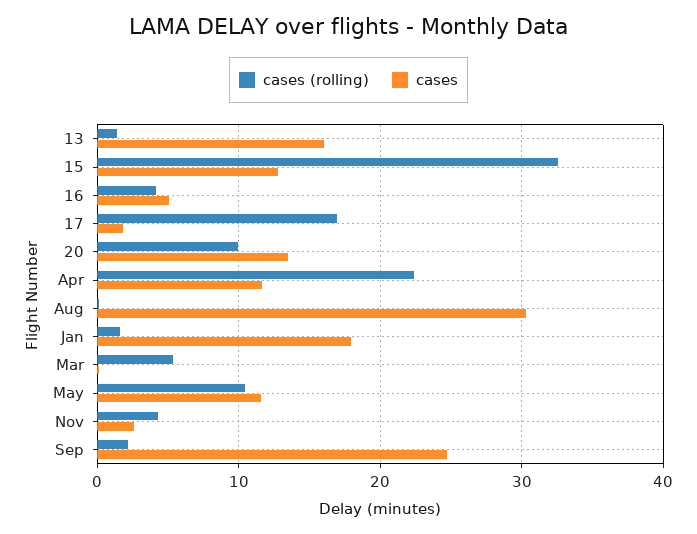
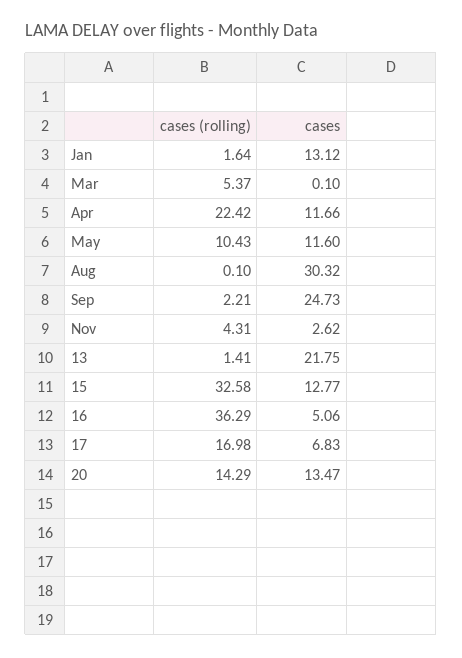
  {
    "cases (rolling)": {
      "13": 1.41,
      "15": 32.58,
-     "16": 4,
+     "16": 36.29,
      "17": 16.98,
-     "20": 10,
+     "20": 14.29,
      "Apr": 22.42,
      "Aug": 0.1,
      "Jan": 1.64,
      "Mar": 5.37,
      "May": 10.43,
      "Nov": 4.31,
      "Sep": 2.21
    },
    "cases": {
-     "13": 16,
+     "13": 21.75,
      "15": 12.77,
      "16": 5.06,
-     "17": 2,
+     "17": 6.83,
      "20": 13.47,
      "Apr": 11.66,
      "Aug": 30.32,
-     "Jan": 18,
+     "Jan": 13.12,
      "Mar": 0.1,
      "May": 11.6,
      "Nov": 2.62,
      "Sep": 24.73
    }
  }

